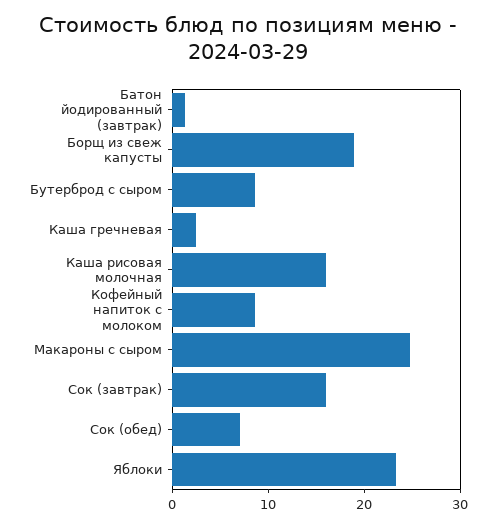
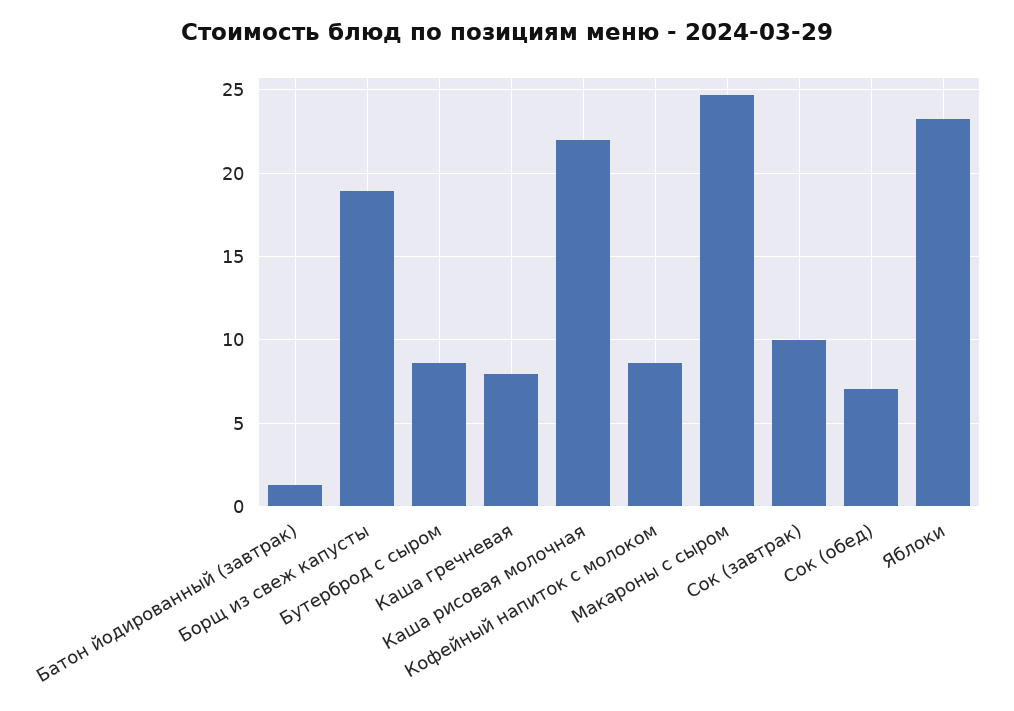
  {
    "Батон йодированный (завтрак)": 1.5,
    "Борщ из свеж капусты": 19,
    "Бутерброд с сыром": 8.5,
-   "Каша гречневая": 2,
+   "Каша гречневая": 8,
-   "Каша рисовая молочная": 16,
+   "Каша рисовая молочная": 22,
    "Кофейный напиток с молоком": 8.5,
    "Макароны с сыром": 24.5,
-   "Сок (завтрак)": 16,
+   "Сок (завтрак)": 10,
    "Сок (обед)": 7,
    "Яблоки": 23.5
  }

